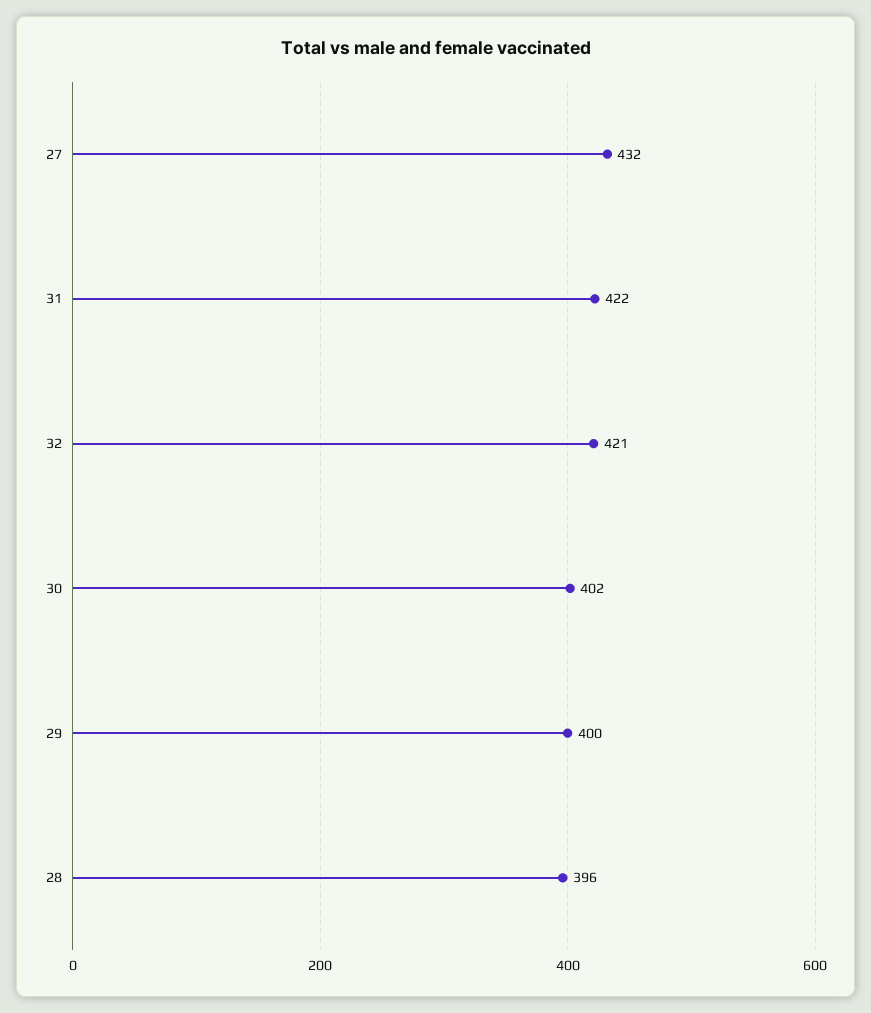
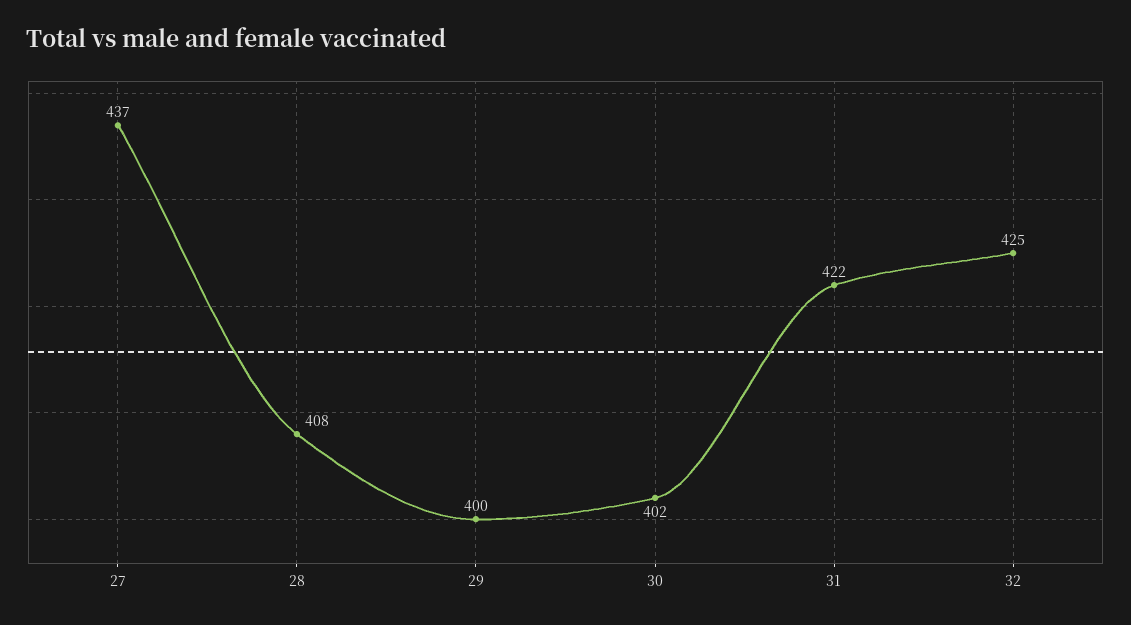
  {
-   "27": 432,
+   "27": 437,
    "31": 422,
-   "32": 421,
+   "32": 425,
    "30": 402,
    "29": 400,
-   "28": 396
+   "28": 408
  }

